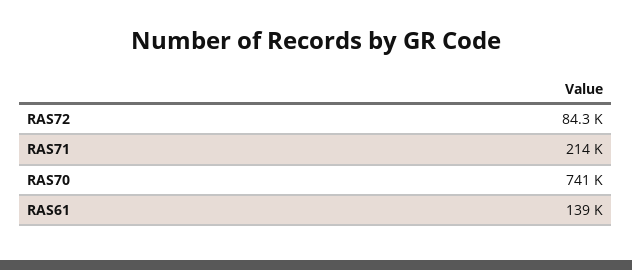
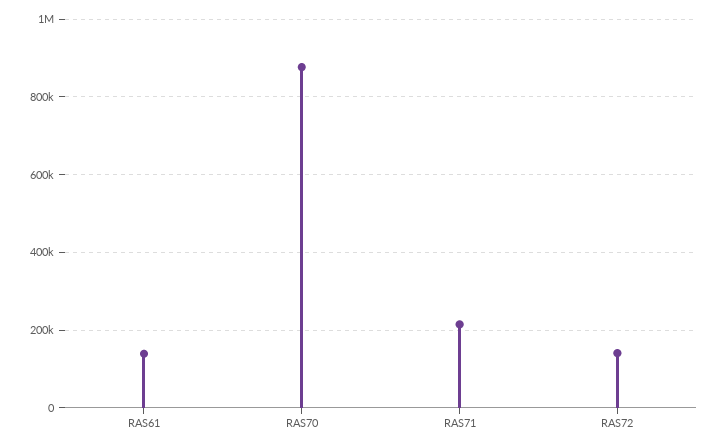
  {
-   "RAS72": 84300,
+   "RAS72": 140000,
    "RAS71": 214000,
-   "RAS70": 741000,
+   "RAS70": 880000,
    "RAS61": 139000
  }

